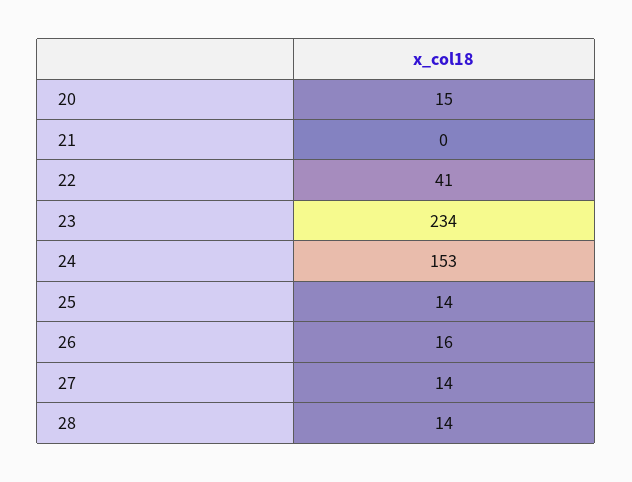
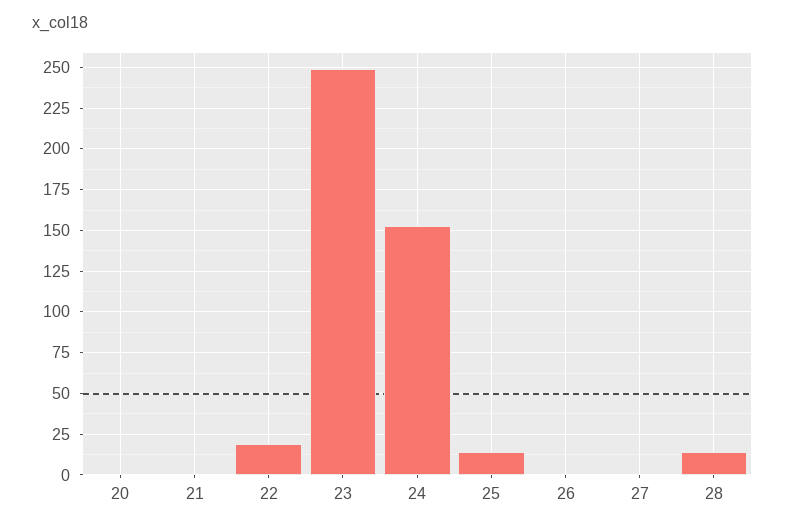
  {
-   "20": 15,
+   "20": 0,
    "21": 0,
-   "22": 41,
+   "22": 20,
-   "23": 234,
+   "23": 250,
    "24": 153,
    "25": 14,
-   "26": 16,
+   "26": 0,
-   "27": 14,
+   "27": 0,
    "28": 14
  }

